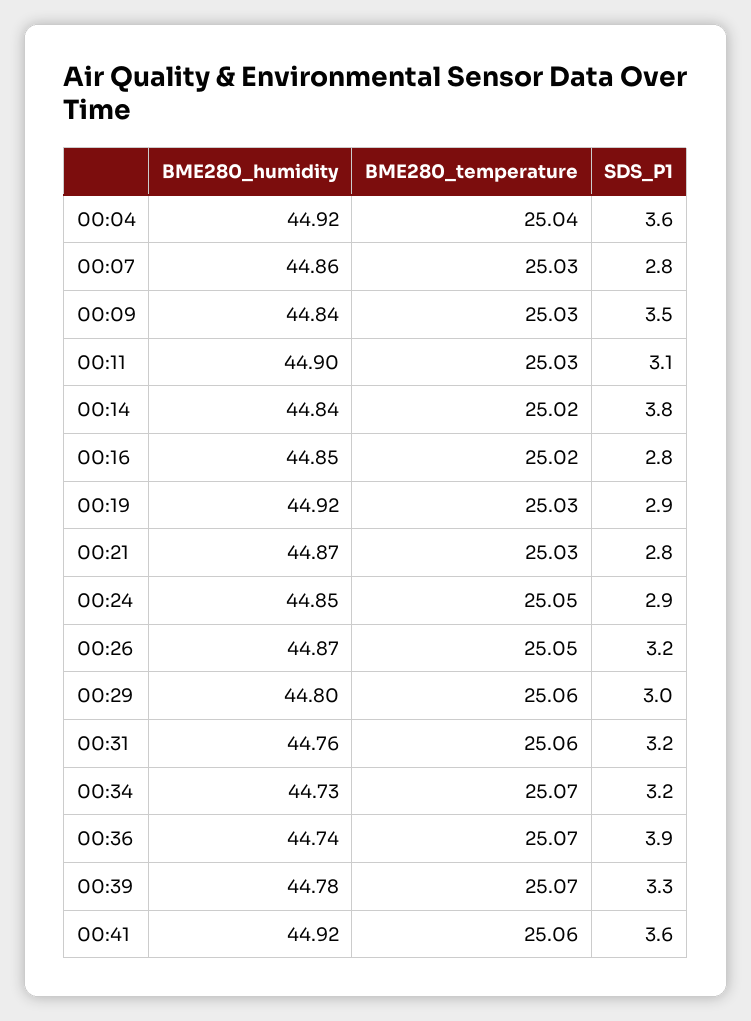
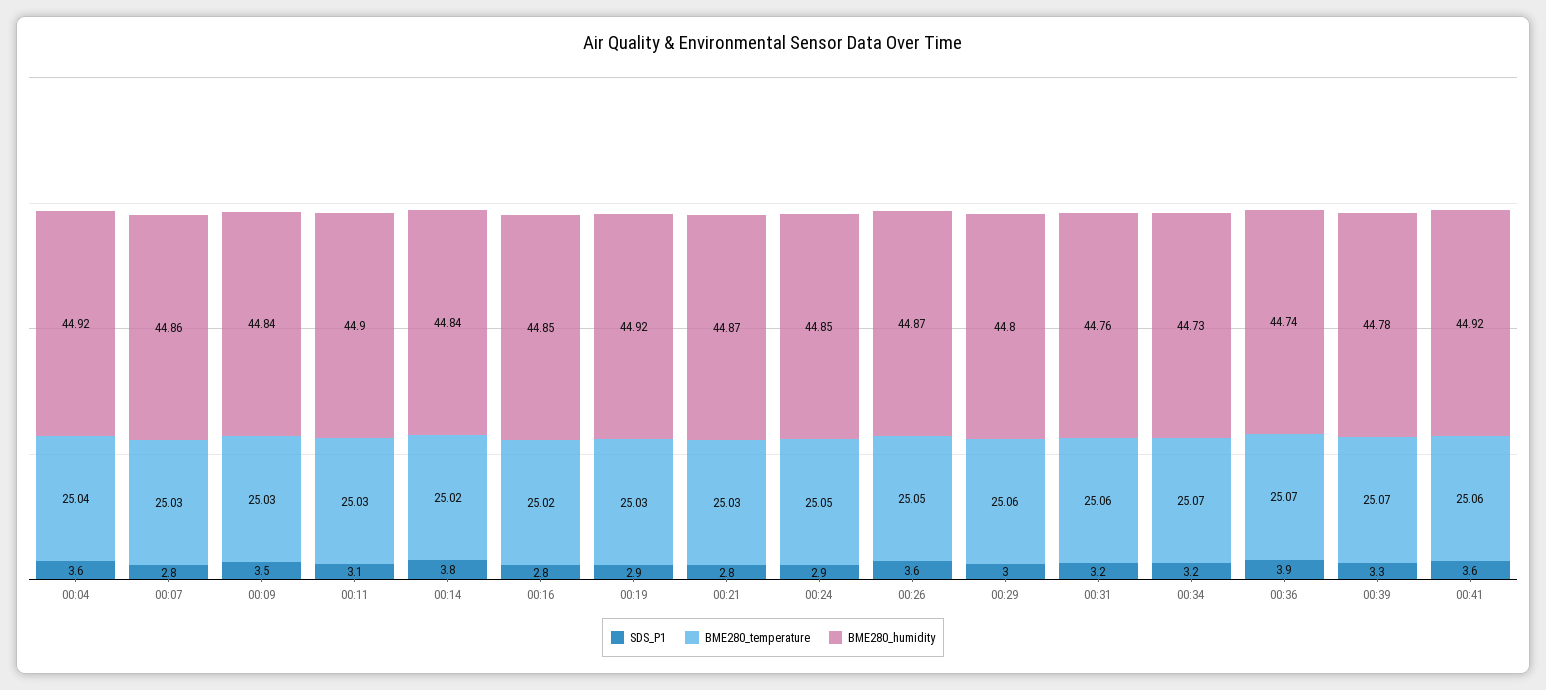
  {
    "BME280_humidity": {
      "00:04": 44.92,
      "00:07": 44.86,
      "00:09": 44.84,
      "00:11": 44.9,
      "00:14": 44.84,
      "00:16": 44.85,
      "00:19": 44.92,
      "00:21": 44.87,
      "00:24": 44.85,
      "00:26": 44.87,
      "00:29": 44.8,
      "00:31": 44.76,
      "00:34": 44.73,
      "00:36": 44.74,
      "00:39": 44.78,
      "00:41": 44.92
    },
    "BME280_temperature": {
      "00:04": 25.04,
      "00:07": 25.03,
      "00:09": 25.03,
      "00:11": 25.03,
      "00:14": 25.02,
      "00:16": 25.02,
      "00:19": 25.03,
      "00:21": 25.03,
      "00:24": 25.05,
      "00:26": 25.05,
      "00:29": 25.06,
      "00:31": 25.06,
      "00:34": 25.07,
      "00:36": 25.07,
      "00:39": 25.07,
      "00:41": 25.06
    },
    "SDS_P1": {
      "00:04": 3.6,
      "00:07": 2.8,
      "00:09": 3.5,
      "00:11": 3.1,
      "00:14": 3.8,
      "00:16": 2.8,
      "00:19": 2.9,
      "00:21": 2.8,
      "00:24": 2.9,
-     "00:26": 3.2,
+     "00:26": 3.6,
      "00:29": 3,
      "00:31": 3.2,
      "00:34": 3.2,
      "00:36": 3.9,
      "00:39": 3.3,
      "00:41": 3.6
    }
  }

